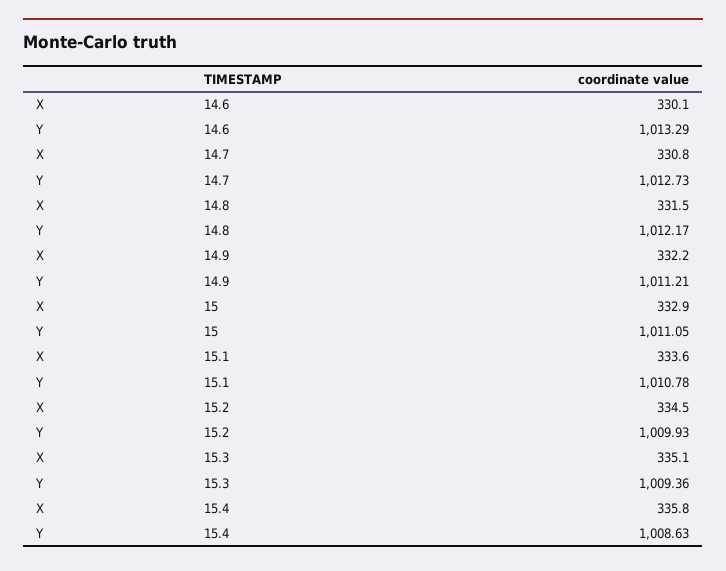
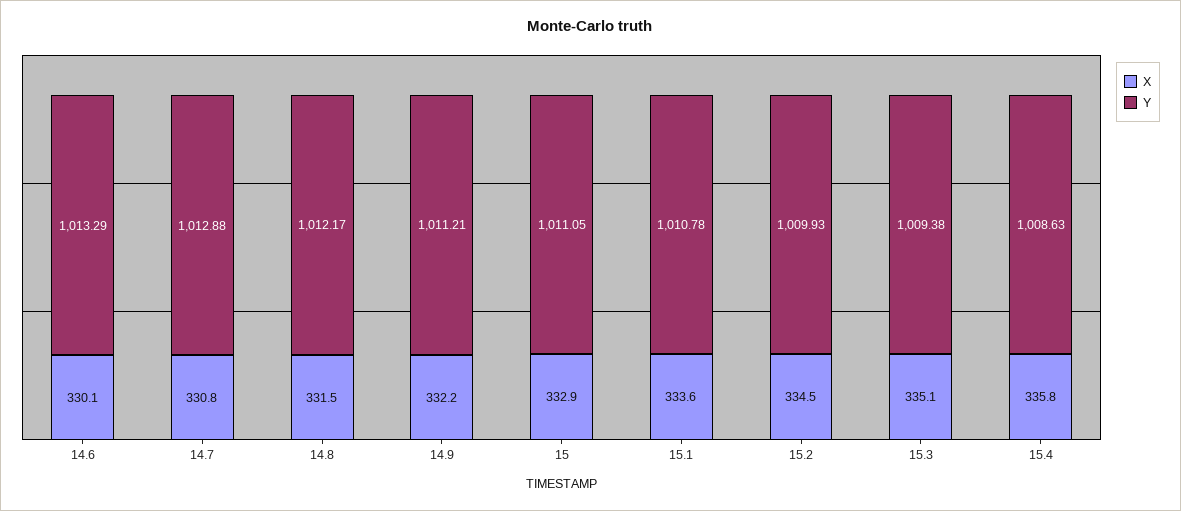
  {
    "X": {
      "14.6": 330.1,
      "14.7": 330.8,
      "14.8": 331.5,
      "14.9": 332.2,
      "15": 332.9,
      "15.1": 333.6,
      "15.2": 334.5,
      "15.3": 335.1,
      "15.4": 335.8
    },
    "Y": {
      "14.6": 1013.29,
-     "14.7": 1012.73,
+     "14.7": 1012.88,
      "14.8": 1012.17,
      "14.9": 1011.21,
      "15": 1011.05,
      "15.1": 1010.78,
      "15.2": 1009.93,
-     "15.3": 1009.36,
+     "15.3": 1009.38,
      "15.4": 1008.63
    }
  }

